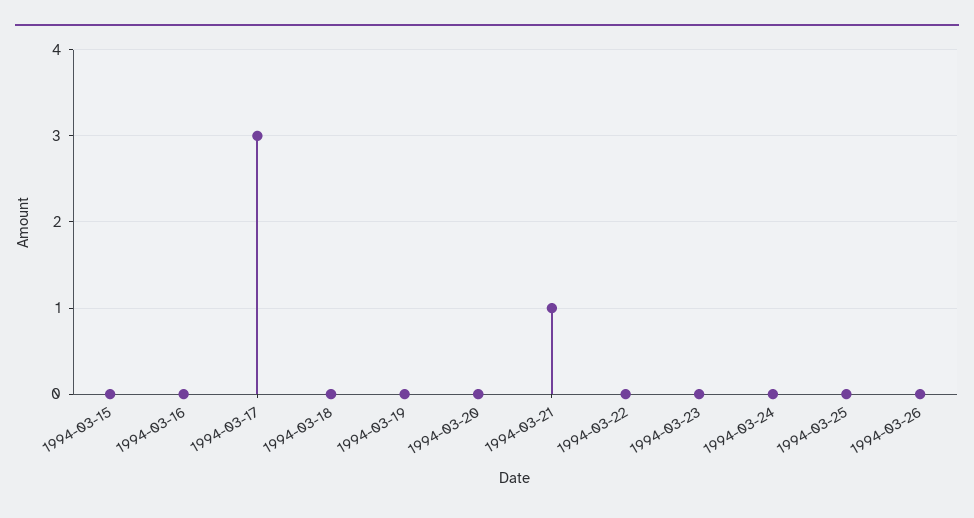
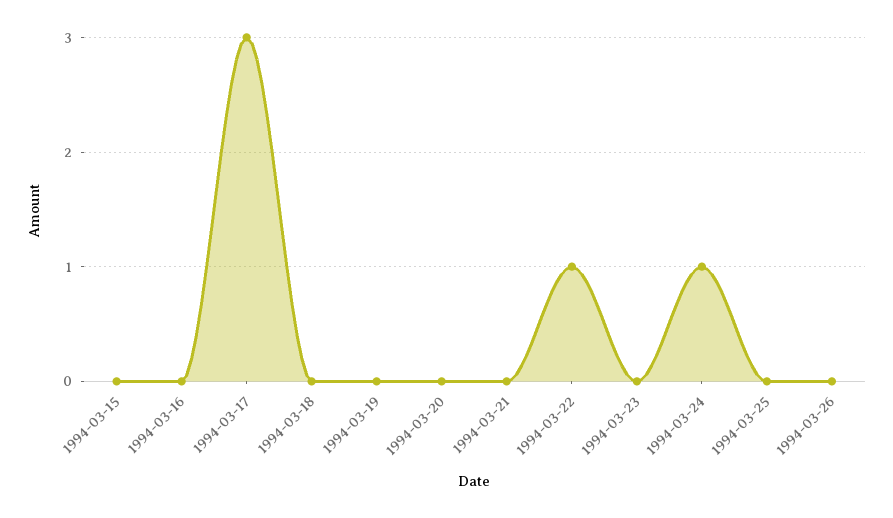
  {
    "1994-03-15": 0,
    "1994-03-16": 0,
    "1994-03-17": 3,
    "1994-03-18": 0,
    "1994-03-19": 0,
    "1994-03-20": 0,
-   "1994-03-21": 1,
+   "1994-03-21": 0,
-   "1994-03-22": 0,
+   "1994-03-22": 1,
    "1994-03-23": 0,
-   "1994-03-24": 0,
+   "1994-03-24": 1,
    "1994-03-25": 0,
    "1994-03-26": 0
  }

